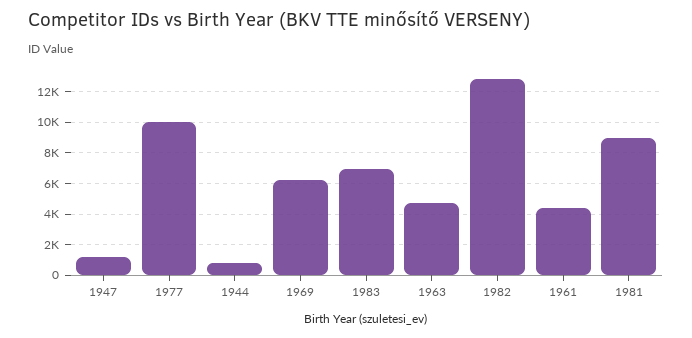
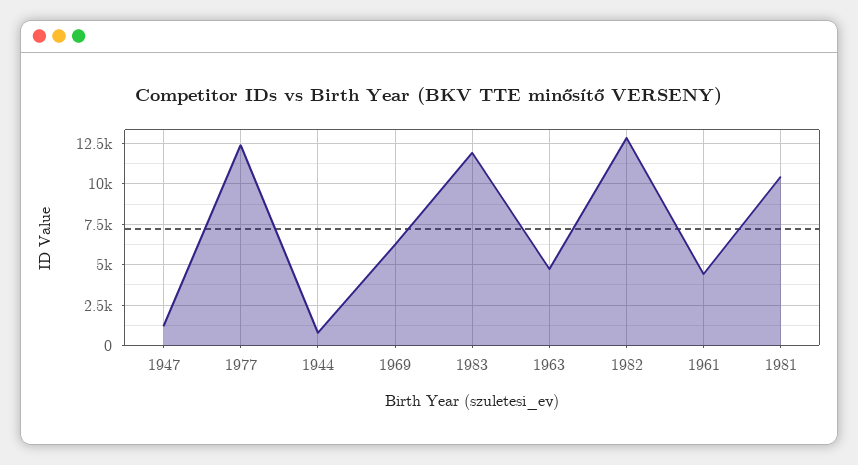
  {
    "1947": 1000,
-   "1977": 10000,
+   "1977": 12500,
    "1944": 1000,
    "1969": 6000,
-   "1983": 7000,
+   "1983": 12000,
    "1963": 4500,
    "1982": 13000,
    "1961": 4500,
-   "1981": 9000
+   "1981": 10500
  }

